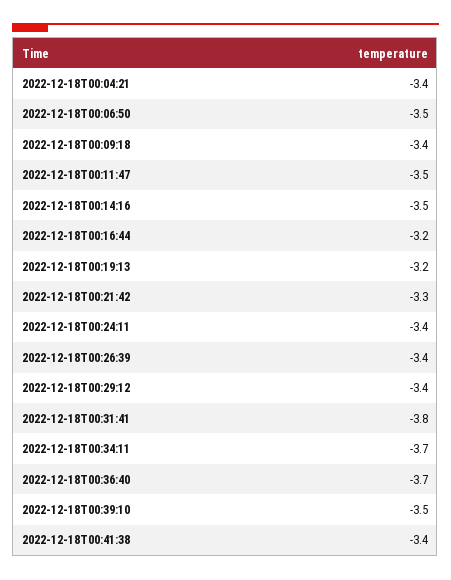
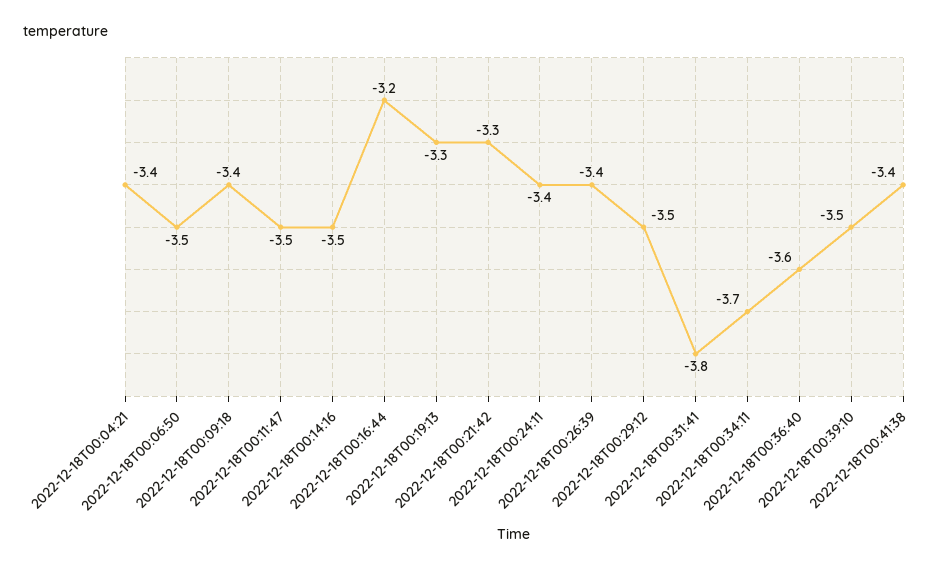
  {
    "2022-12-18T00:04:21": -3.4,
    "2022-12-18T00:06:50": -3.5,
    "2022-12-18T00:09:18": -3.4,
    "2022-12-18T00:11:47": -3.5,
    "2022-12-18T00:14:16": -3.5,
    "2022-12-18T00:16:44": -3.2,
-   "2022-12-18T00:19:13": -3.2,
+   "2022-12-18T00:19:13": -3.3,
    "2022-12-18T00:21:42": -3.3,
    "2022-12-18T00:24:11": -3.4,
    "2022-12-18T00:26:39": -3.4,
-   "2022-12-18T00:29:12": -3.4,
+   "2022-12-18T00:29:12": -3.5,
    "2022-12-18T00:31:41": -3.8,
    "2022-12-18T00:34:11": -3.7,
-   "2022-12-18T00:36:40": -3.7,
+   "2022-12-18T00:36:40": -3.6,
    "2022-12-18T00:39:10": -3.5,
    "2022-12-18T00:41:38": -3.4
  }

